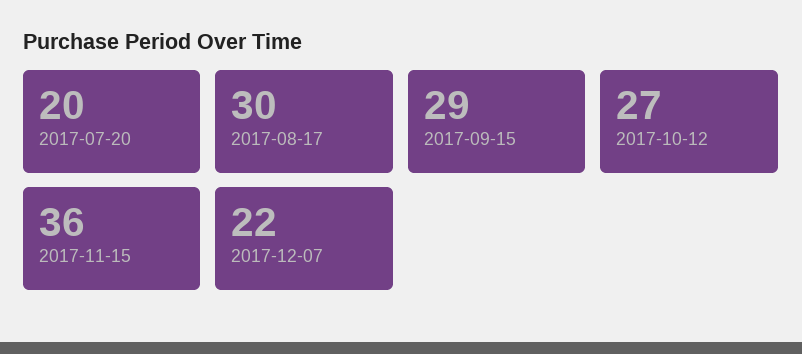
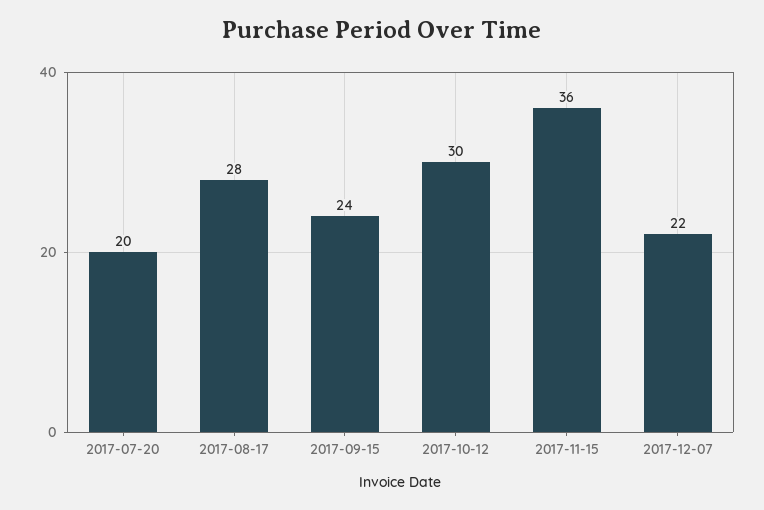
  {
    "2017-07-20": 20,
-   "2017-08-17": 30,
+   "2017-08-17": 28,
-   "2017-09-15": 29,
+   "2017-09-15": 24,
-   "2017-10-12": 27,
+   "2017-10-12": 30,
    "2017-11-15": 36,
    "2017-12-07": 22
  }

